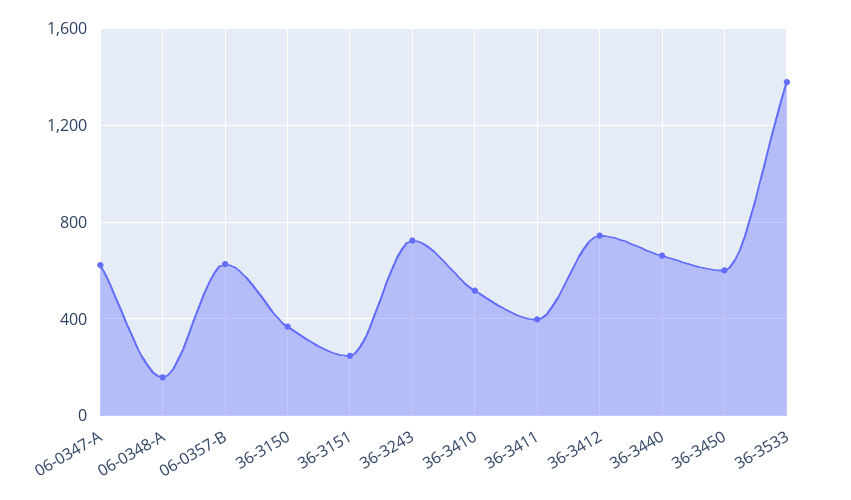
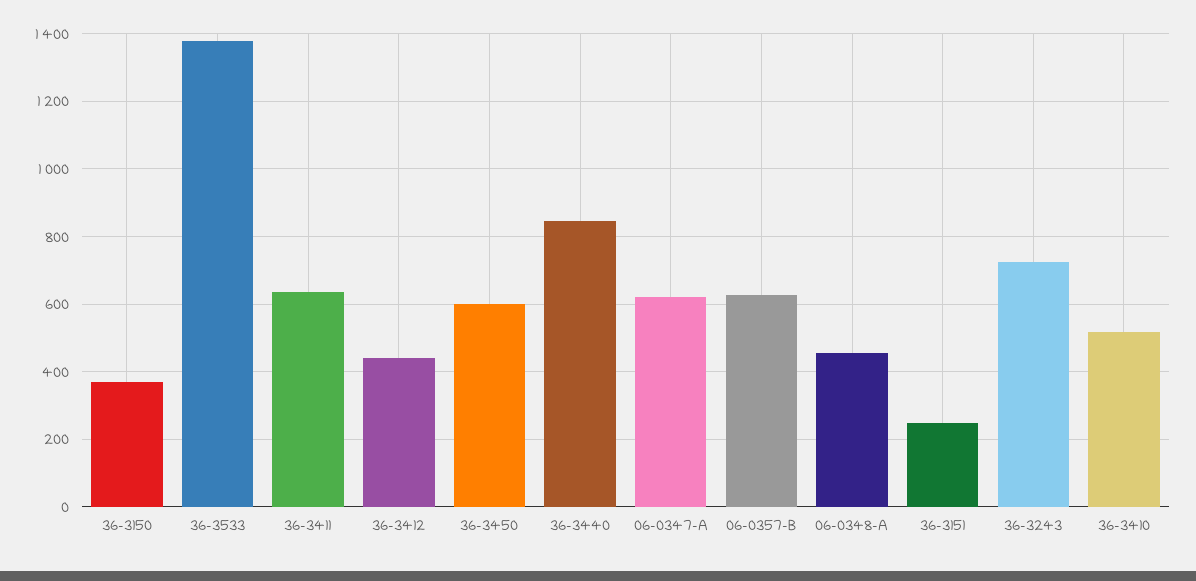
  {
    "06-0347-A": 620,
-   "06-0348-A": 150,
+   "06-0348-A": 460,
    "06-0357-B": 620,
    "36-3150": 360,
    "36-3151": 240,
    "36-3243": 720,
    "36-3410": 520,
-   "36-3411": 400,
+   "36-3411": 640,
-   "36-3412": 750,
+   "36-3412": 440,
-   "36-3440": 650,
+   "36-3440": 840,
    "36-3450": 600,
    "36-3533": 1380
  }

